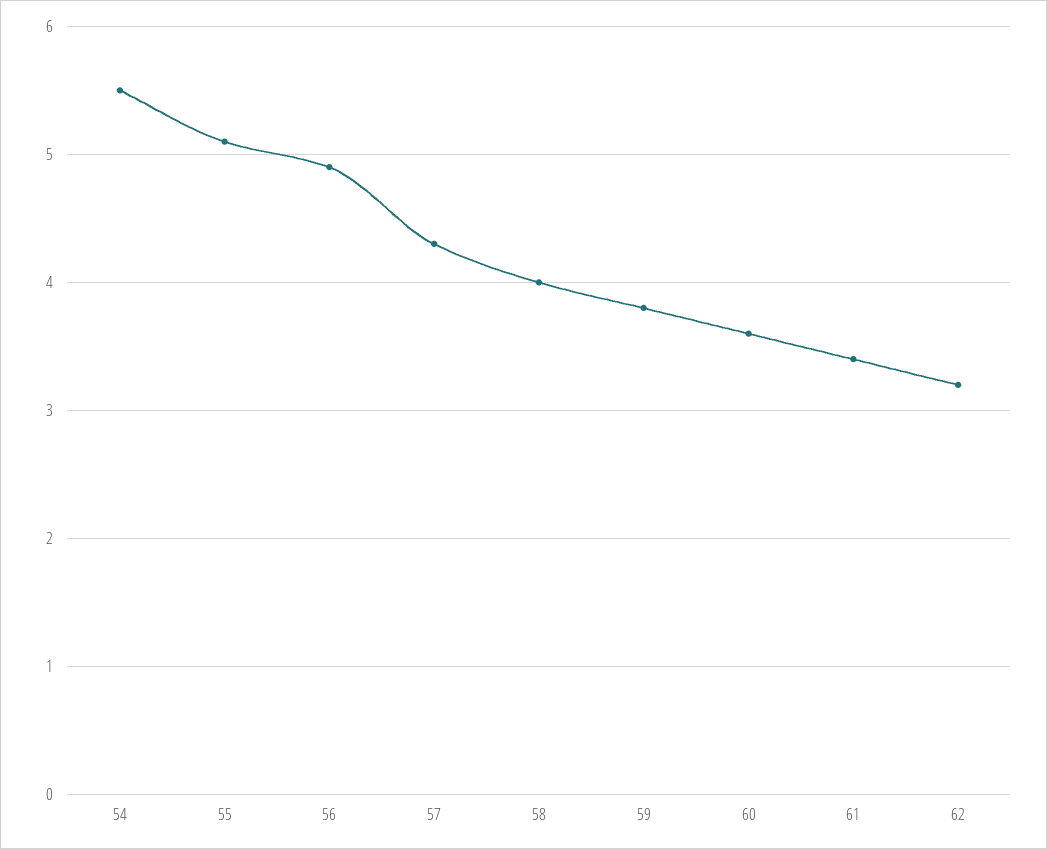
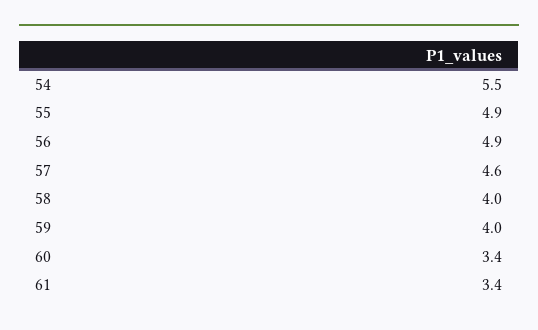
  {
    "54": 5.5,
-   "55": 5.1,
+   "55": 4.9,
    "56": 4.9,
-   "57": 4.3,
+   "57": 4.6,
    "58": 4,
-   "59": 3.8,
+   "59": 4,
-   "60": 3.6,
+   "60": 3.4,
-   "61": 3.4,
+   "61": 3.4
-   "62": 3.2
  }

